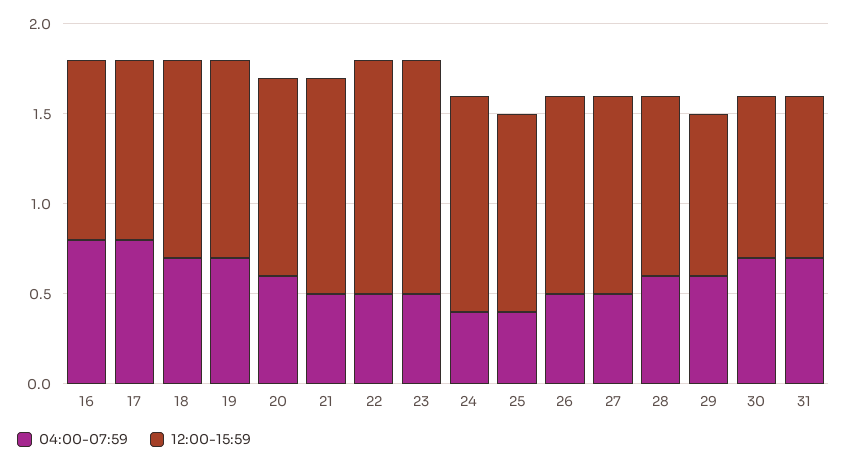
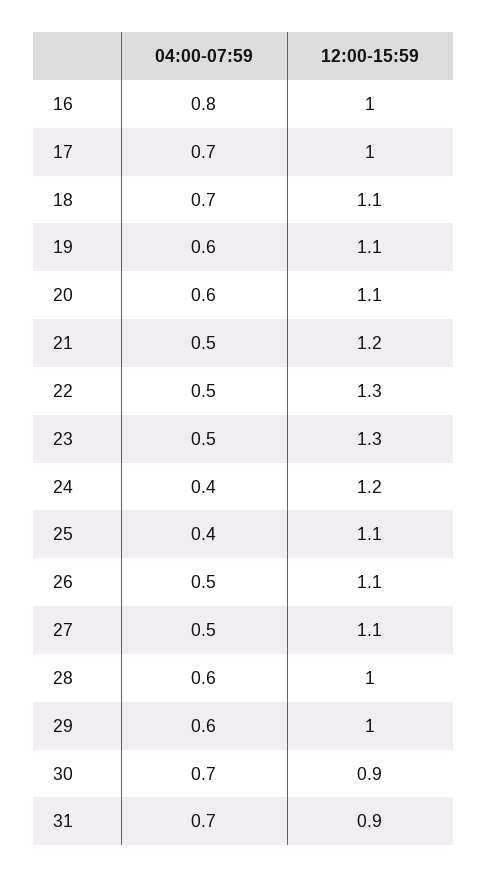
  {
    "04:00-07:59": {
      "16": 0.8,
-     "17": 0.8,
+     "17": 0.7,
      "18": 0.7,
-     "19": 0.7,
+     "19": 0.6,
      "20": 0.6,
      "21": 0.5,
      "22": 0.5,
      "23": 0.5,
      "24": 0.4,
      "25": 0.4,
      "26": 0.5,
      "27": 0.5,
      "28": 0.6,
      "29": 0.6,
      "30": 0.7,
      "31": 0.7
    },
    "12:00-15:59": {
      "16": 1,
      "17": 1,
      "18": 1.1,
      "19": 1.1,
      "20": 1.1,
      "21": 1.2,
      "22": 1.3,
      "23": 1.3,
      "24": 1.2,
      "25": 1.1,
      "26": 1.1,
      "27": 1.1,
      "28": 1,
-     "29": 0.9,
+     "29": 1,
      "30": 0.9,
      "31": 0.9
    }
  }

